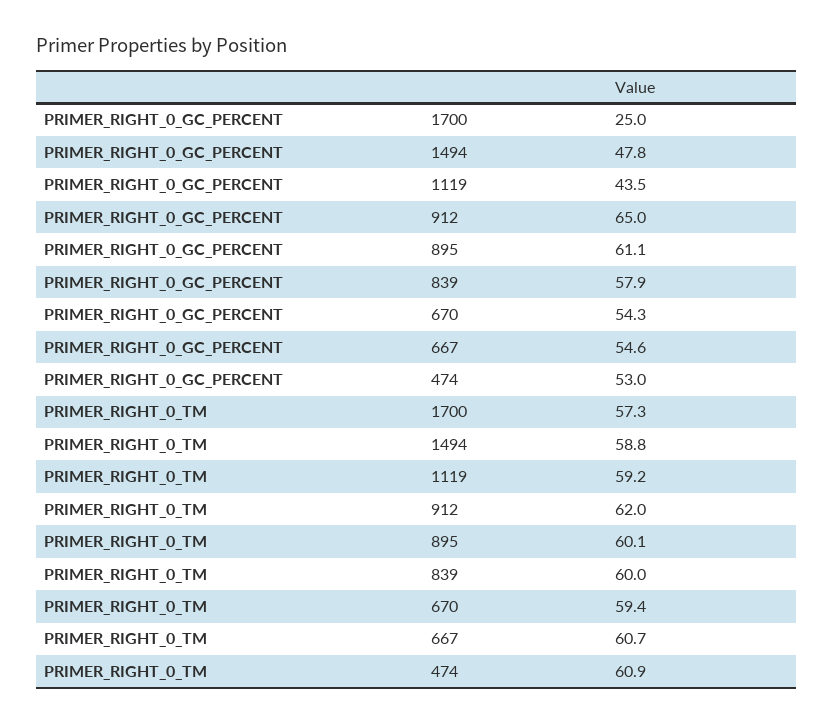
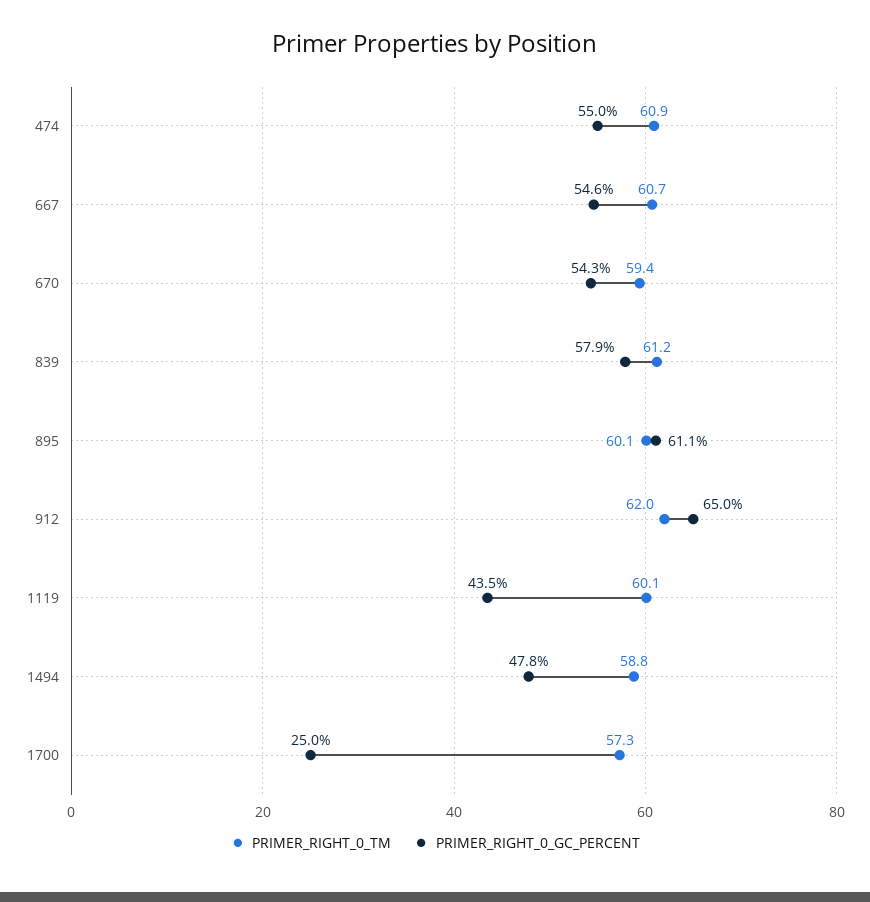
  {
    "PRIMER_RIGHT_0_GC_PERCENT": {
      "1700": 25,
      "1494": 47.8,
      "1119": 43.5,
      "912": 65,
      "895": 61.1,
      "839": 57.9,
      "670": 54.3,
      "667": 54.6,
-     "474": 53
+     "474": 55
    },
    "PRIMER_RIGHT_0_TM": {
      "1700": 57.3,
      "1494": 58.8,
-     "1119": 59.2,
+     "1119": 60.1,
      "912": 62,
      "895": 60.1,
-     "839": 60,
+     "839": 61.2,
      "670": 59.4,
      "667": 60.7,
      "474": 60.9
    }
  }

